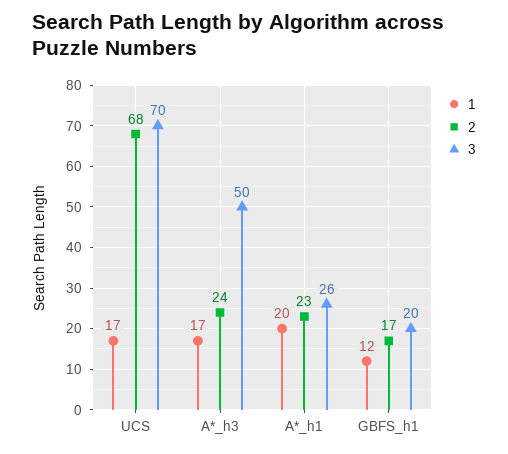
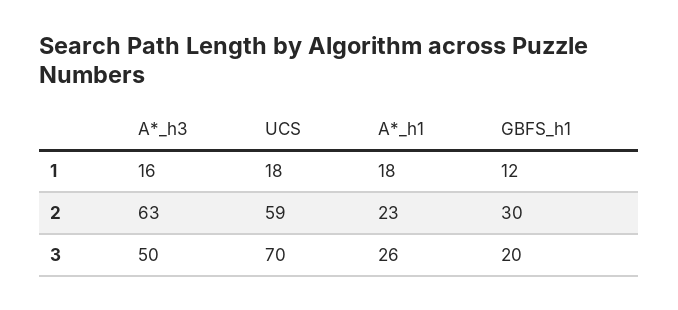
  {
    "1": {
-     "UCS": 17,
+     "UCS": 18,
-     "A*_h3": 17,
+     "A*_h3": 16,
-     "A*_h1": 20,
+     "A*_h1": 18,
      "GBFS_h1": 12
    },
    "2": {
-     "UCS": 68,
+     "UCS": 59,
-     "A*_h3": 24,
+     "A*_h3": 63,
      "A*_h1": 23,
-     "GBFS_h1": 17
+     "GBFS_h1": 30
    },
    "3": {
      "UCS": 70,
      "A*_h3": 50,
      "A*_h1": 26,
      "GBFS_h1": 20
    }
  }

